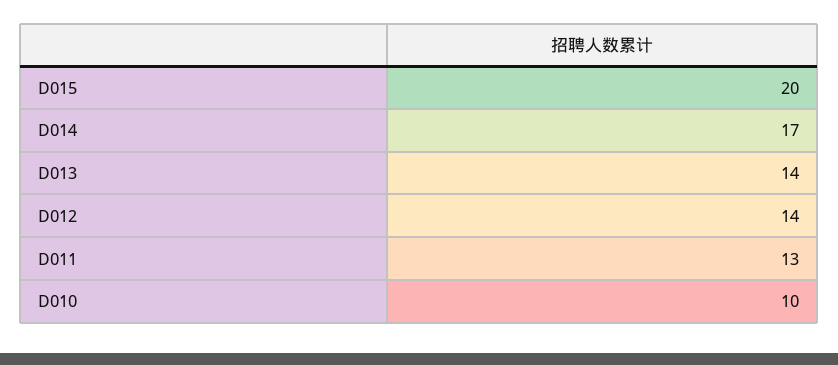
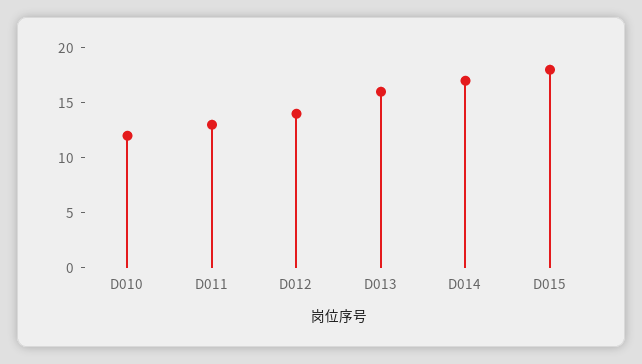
  {
-   "D015": 20,
+   "D015": 18,
    "D014": 17,
-   "D013": 14,
+   "D013": 16,
    "D012": 14,
    "D011": 13,
-   "D010": 10
+   "D010": 12
  }

